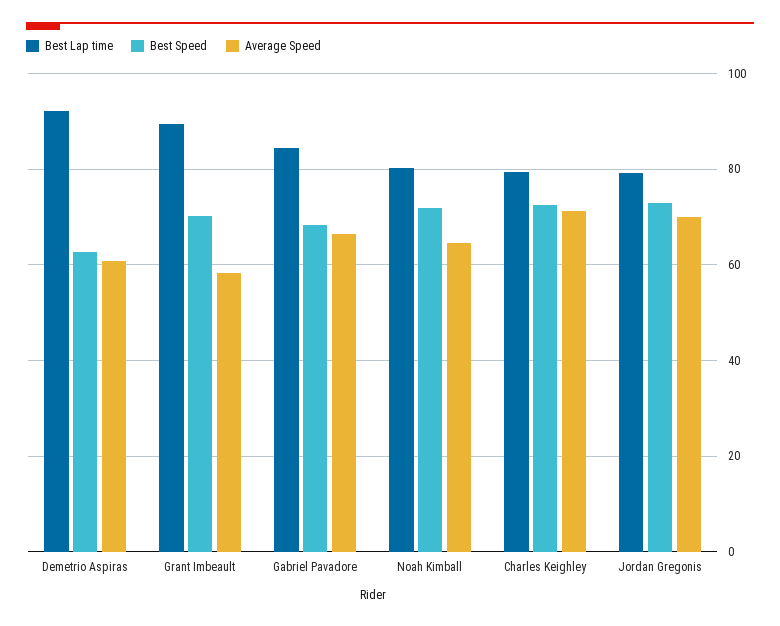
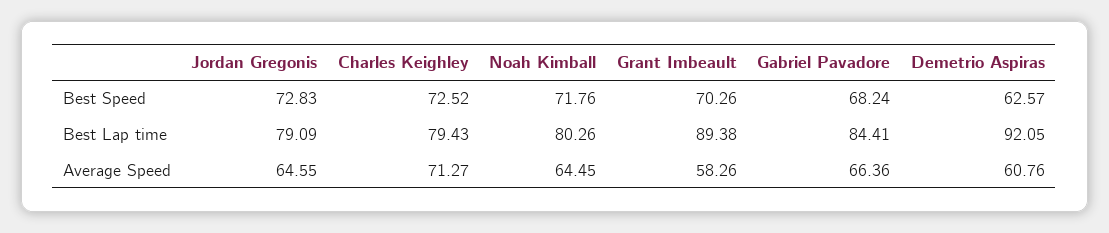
  {
    "Best Lap time": {
      "Demetrio Aspiras": 92.05,
      "Grant Imbeault": 89.38,
      "Gabriel Pavadore": 84.41,
      "Noah Kimball": 80.26,
      "Charles Keighley": 79.43,
      "Jordan Gregonis": 79.09
    },
    "Best Speed": {
      "Demetrio Aspiras": 62.57,
      "Grant Imbeault": 70.26,
      "Gabriel Pavadore": 68.24,
      "Noah Kimball": 71.76,
      "Charles Keighley": 72.52,
      "Jordan Gregonis": 72.83
    },
    "Average Speed": {
      "Demetrio Aspiras": 60.76,
      "Grant Imbeault": 58.26,
      "Gabriel Pavadore": 66.36,
      "Noah Kimball": 64.45,
      "Charles Keighley": 71.27,
-     "Jordan Gregonis": 70
+     "Jordan Gregonis": 64.55
    }
  }

